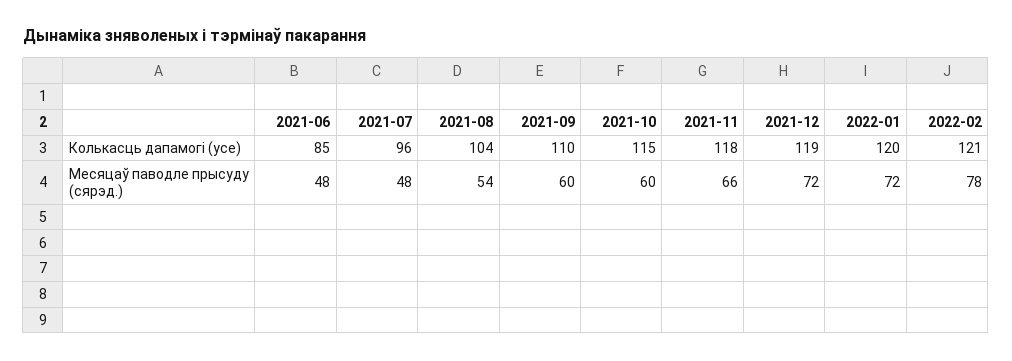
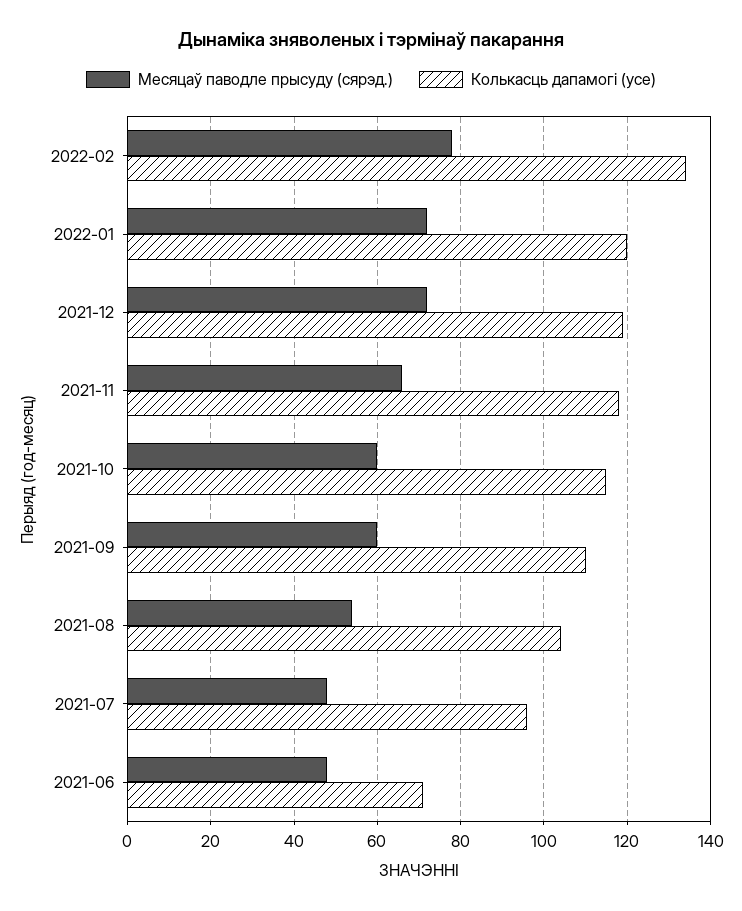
  {
    "Колькасць дапамогі (усе)": {
-     "2021-06": 85,
+     "2021-06": 70,
      "2021-07": 96,
      "2021-08": 104,
      "2021-09": 110,
      "2021-10": 115,
      "2021-11": 118,
      "2021-12": 119,
      "2022-01": 120,
-     "2022-02": 121
+     "2022-02": 135
    },
    "Месяцаў паводле прысуду (сярэд.)": {
      "2021-06": 48,
      "2021-07": 48,
      "2021-08": 54,
      "2021-09": 60,
      "2021-10": 60,
      "2021-11": 66,
      "2021-12": 72,
      "2022-01": 72,
      "2022-02": 78
    }
  }

